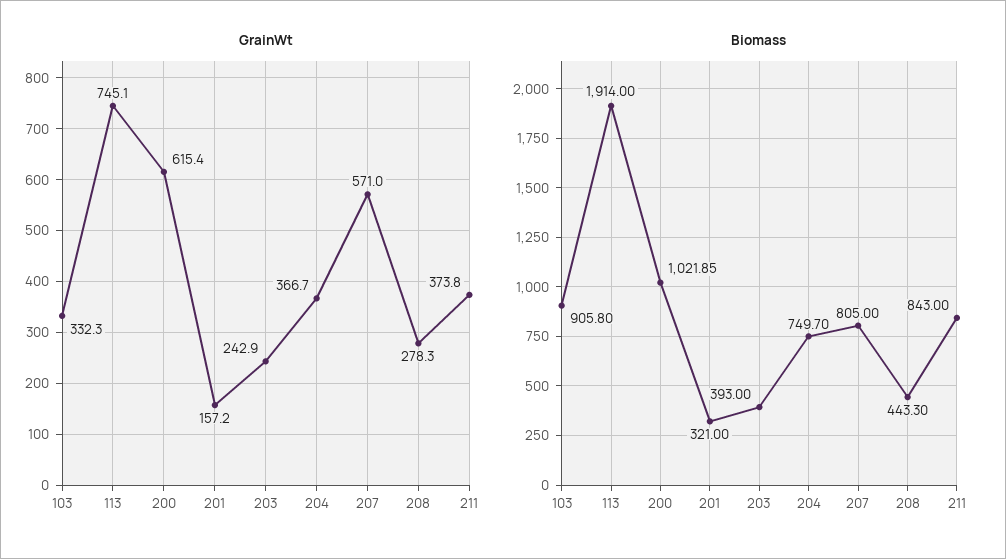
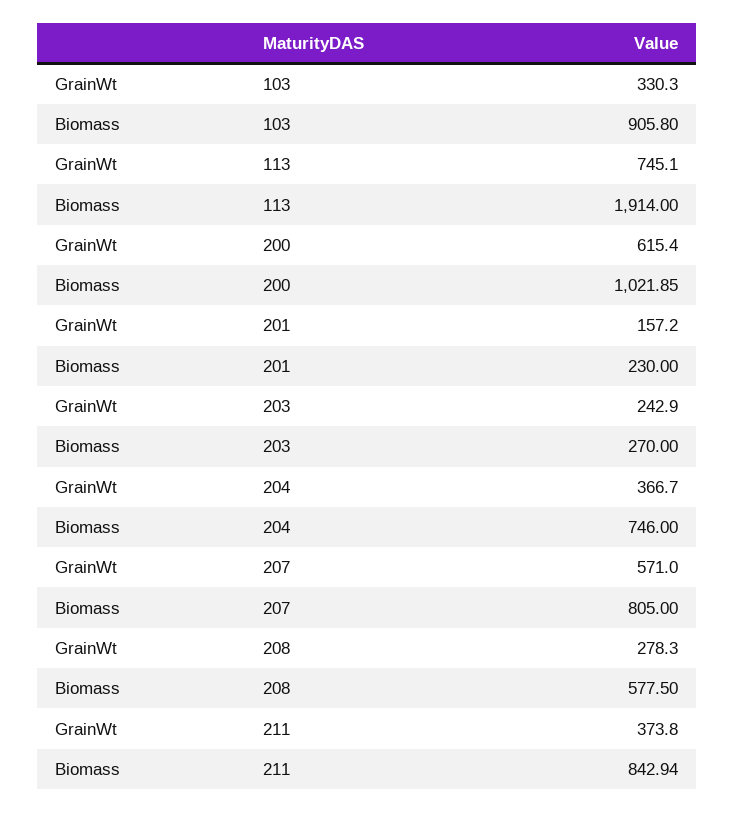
  {
    "GrainWt": {
-     "103": 332.3,
+     "103": 330.3,
      "113": 745.1,
      "200": 615.4,
      "201": 157.2,
      "203": 242.9,
      "204": 366.7,
      "207": 571,
      "208": 278.3,
      "211": 373.8
    },
    "Biomass": {
      "103": 905.8,
      "113": 1914,
      "200": 1021.85,
-     "201": 321,
+     "201": 230,
-     "203": 393,
+     "203": 270,
-     "204": 749.7,
+     "204": 746,
      "207": 805,
-     "208": 443.3,
+     "208": 577.5,
-     "211": 843
+     "211": 842.94
    }
  }

